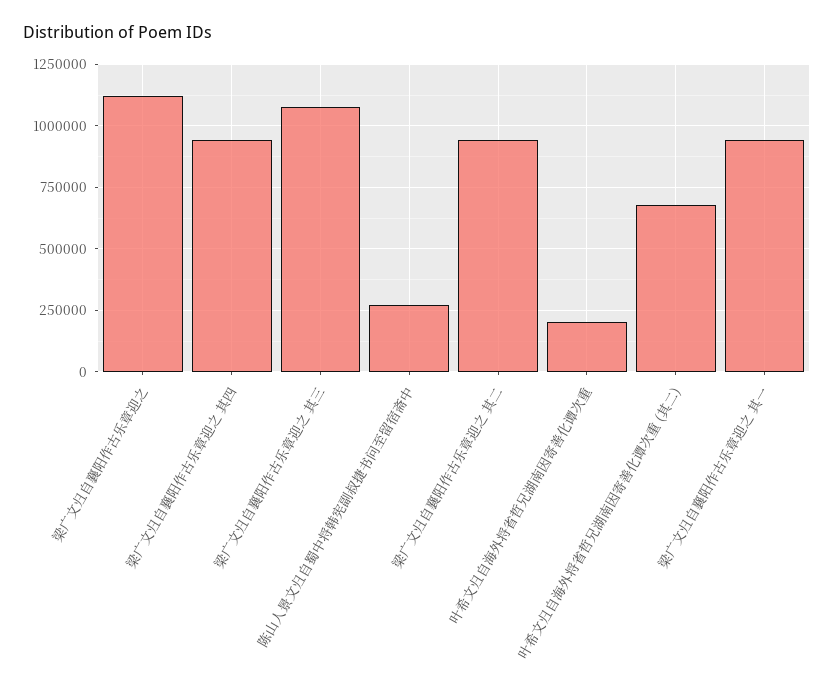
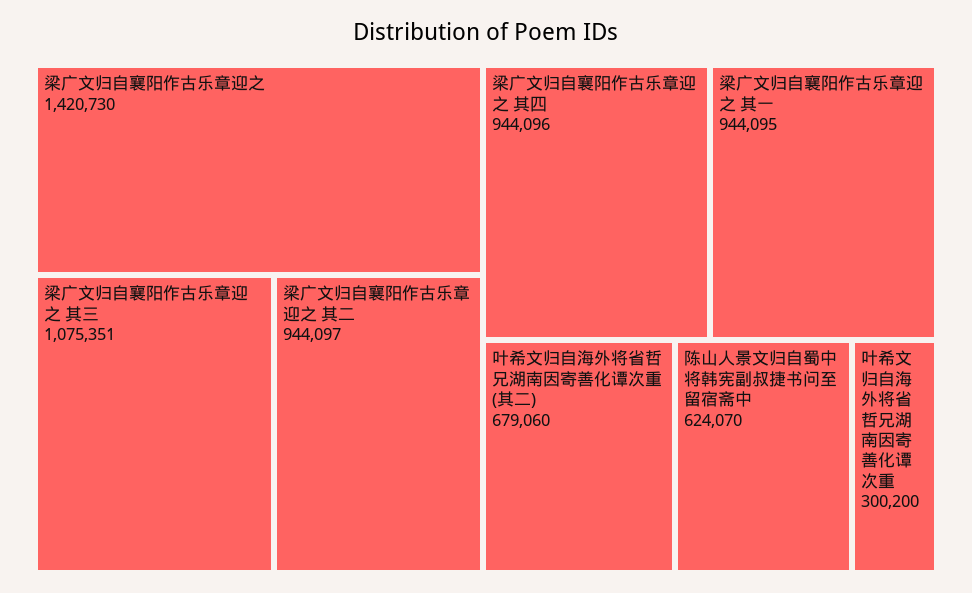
  {
-   "梁广文归自襄阳作古乐章迎之": 1125000,
+   "梁广文归自襄阳作古乐章迎之": 1420730,
    "梁广文归自襄阳作古乐章迎之 其四": 944096,
    "梁广文归自襄阳作古乐章迎之 其三": 1075351,
-   "陈山人景文归自蜀中将韩宪副叔捷书问至留宿斋中": 275000,
+   "陈山人景文归自蜀中将韩宪副叔捷书问至留宿斋中": 624070,
    "梁广文归自襄阳作古乐章迎之 其二": 944097,
-   "叶希文归自海外将省哲兄湖南因寄善化谭次重": 200000,
+   "叶希文归自海外将省哲兄湖南因寄善化谭次重": 300200,
    "叶希文归自海外将省哲兄湖南因寄善化谭次重 (其二)": 679060,
    "梁广文归自襄阳作古乐章迎之 其一": 944095
  }

